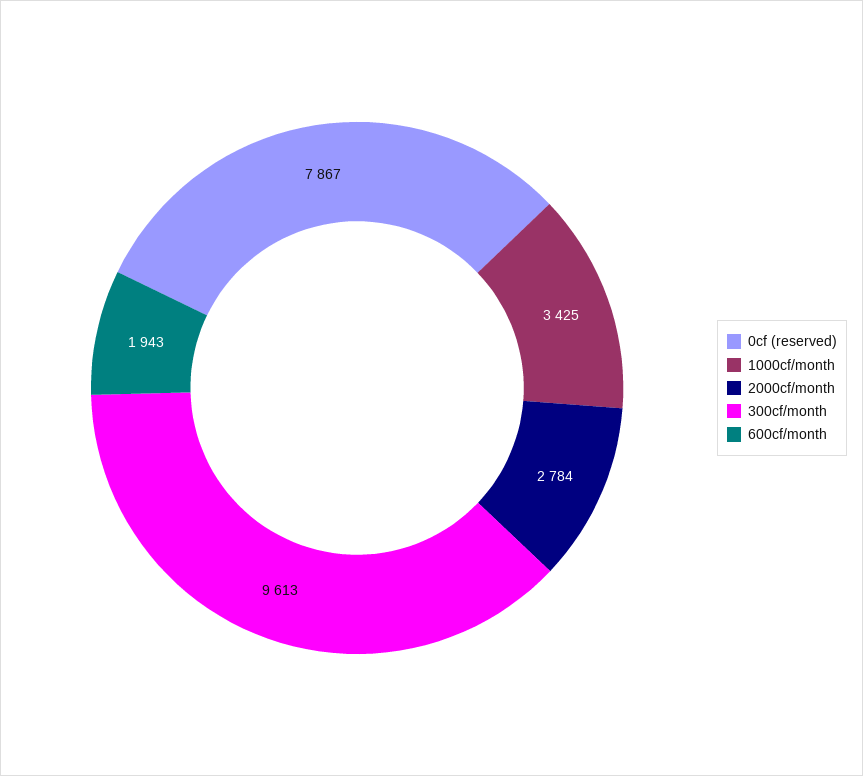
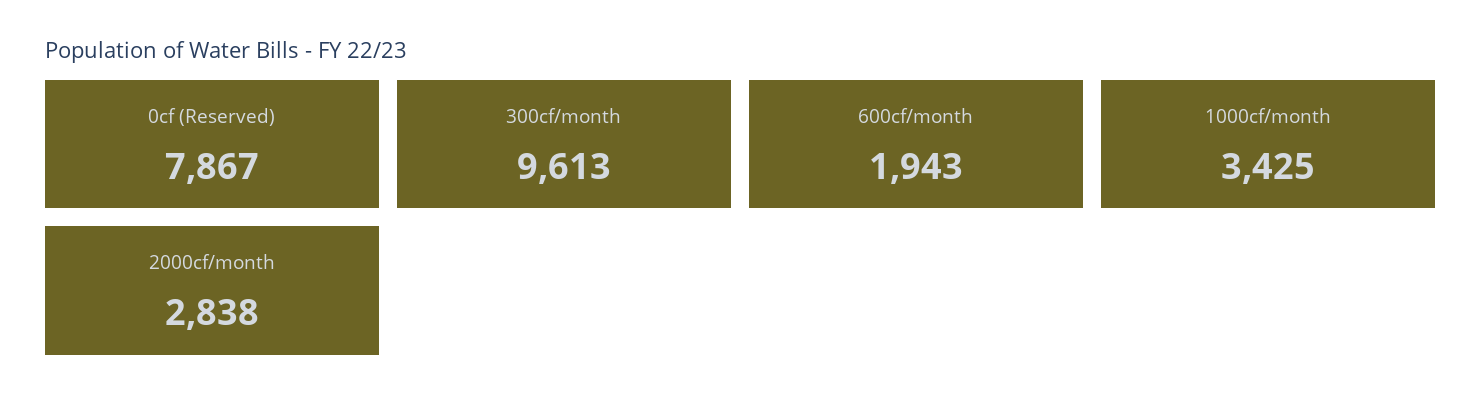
  {
    "0cf (reserved)": 7867,
    "1000cf/month": 3425,
-   "2000cf/month": 2784,
+   "2000cf/month": 2838,
    "300cf/month": 9613,
    "600cf/month": 1943
  }

